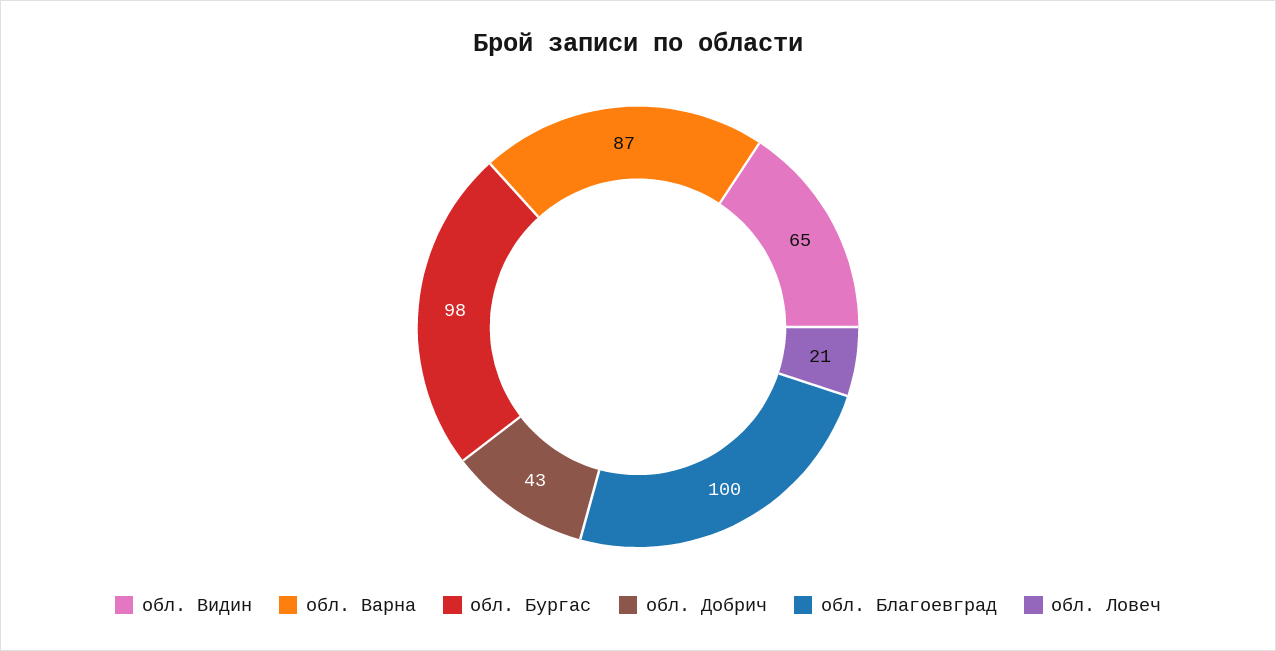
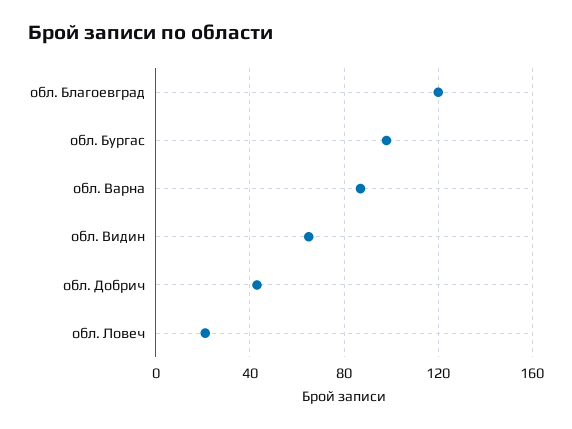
  {
    "обл. Видин": 65,
    "обл. Варна": 87,
    "обл. Бургас": 98,
    "обл. Добрич": 43,
-   "обл. Благоевград": 100,
+   "обл. Благоевград": 120,
    "обл. Ловеч": 21
  }

